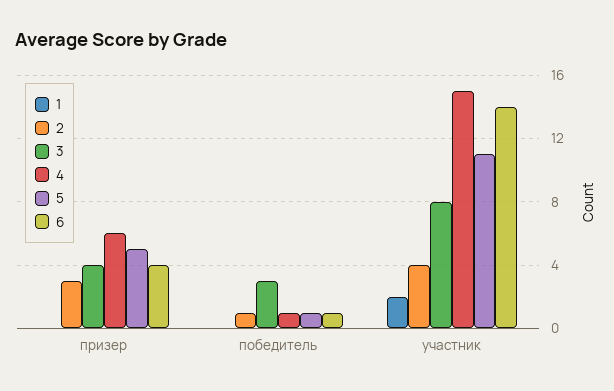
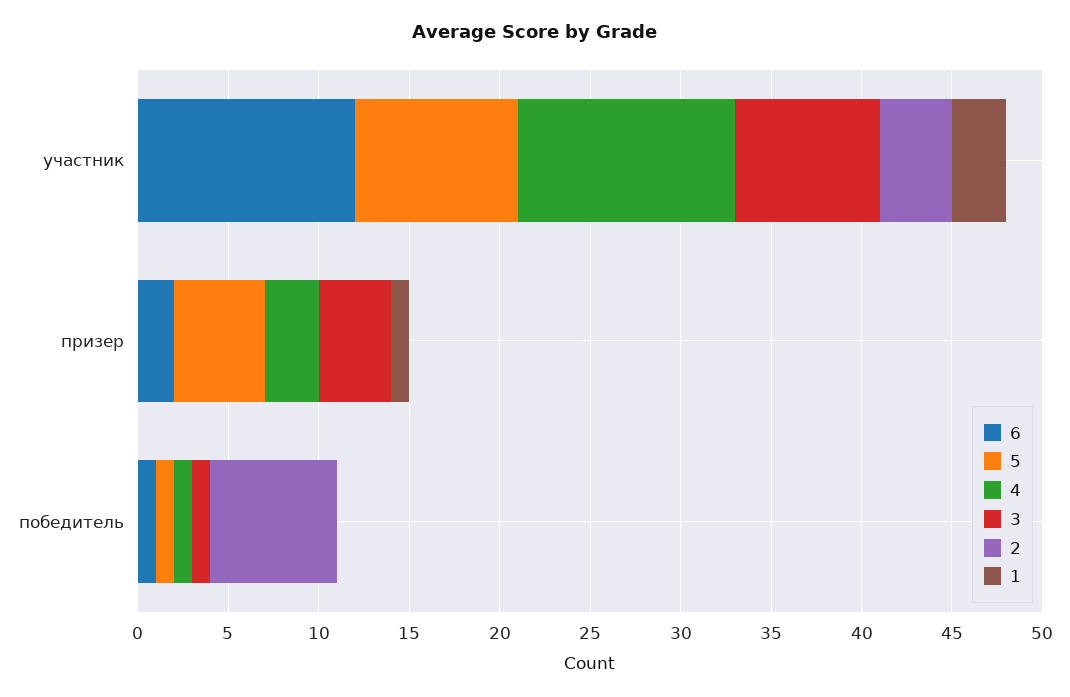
  {
    "1": {
-     "призер": 0,
+     "призер": 1,
      "победитель": 0,
-     "участник": 2
+     "участник": 3
    },
    "2": {
-     "призер": 3,
+     "призер": 0,
-     "победитель": 1,
+     "победитель": 7,
      "участник": 4
    },
    "3": {
      "призер": 4,
-     "победитель": 3,
+     "победитель": 1,
      "участник": 8
    },
    "4": {
-     "призер": 6,
+     "призер": 3,
      "победитель": 1,
-     "участник": 15
+     "участник": 12
    },
    "5": {
      "призер": 5,
      "победитель": 1,
-     "участник": 11
+     "участник": 9
    },
    "6": {
-     "призер": 4,
+     "призер": 2,
      "победитель": 1,
-     "участник": 14
+     "участник": 12
    }
  }

